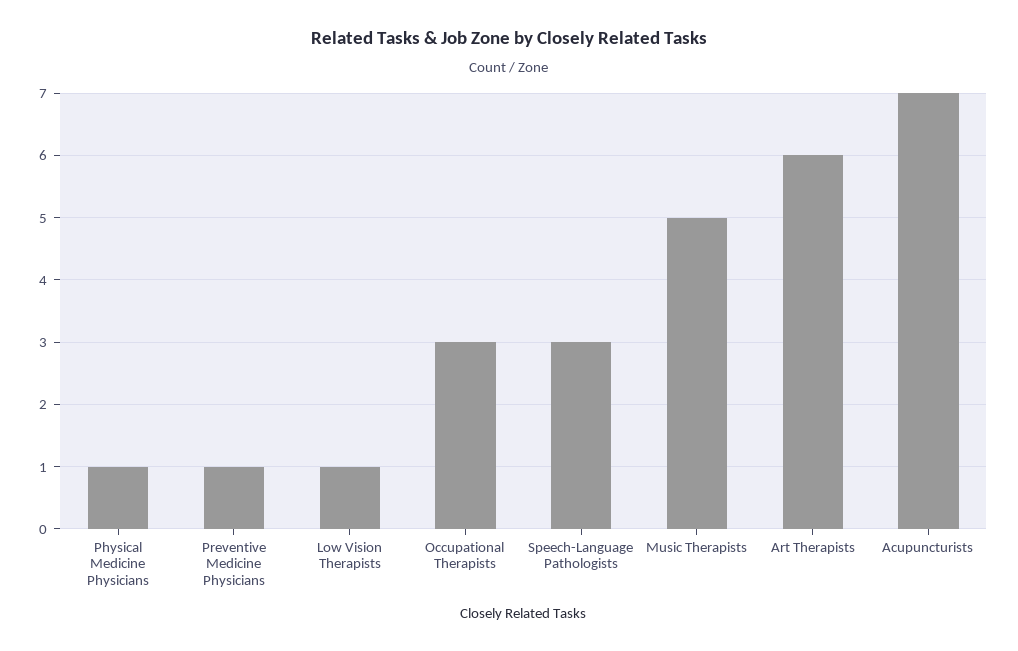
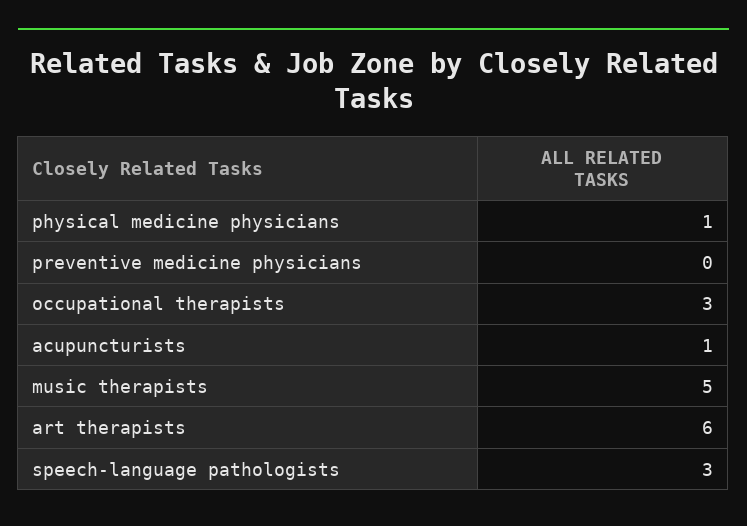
  {
    "Physical Medicine Physicians": 1,
-   "Preventive Medicine Physicians": 1,
+   "Preventive Medicine Physicians": 0,
-   "Low Vision Therapists": 1,
    "Occupational Therapists": 3,
    "Speech-Language Pathologists": 3,
    "Music Therapists": 5,
    "Art Therapists": 6,
-   "Acupuncturists": 7
+   "Acupuncturists": 1
  }

